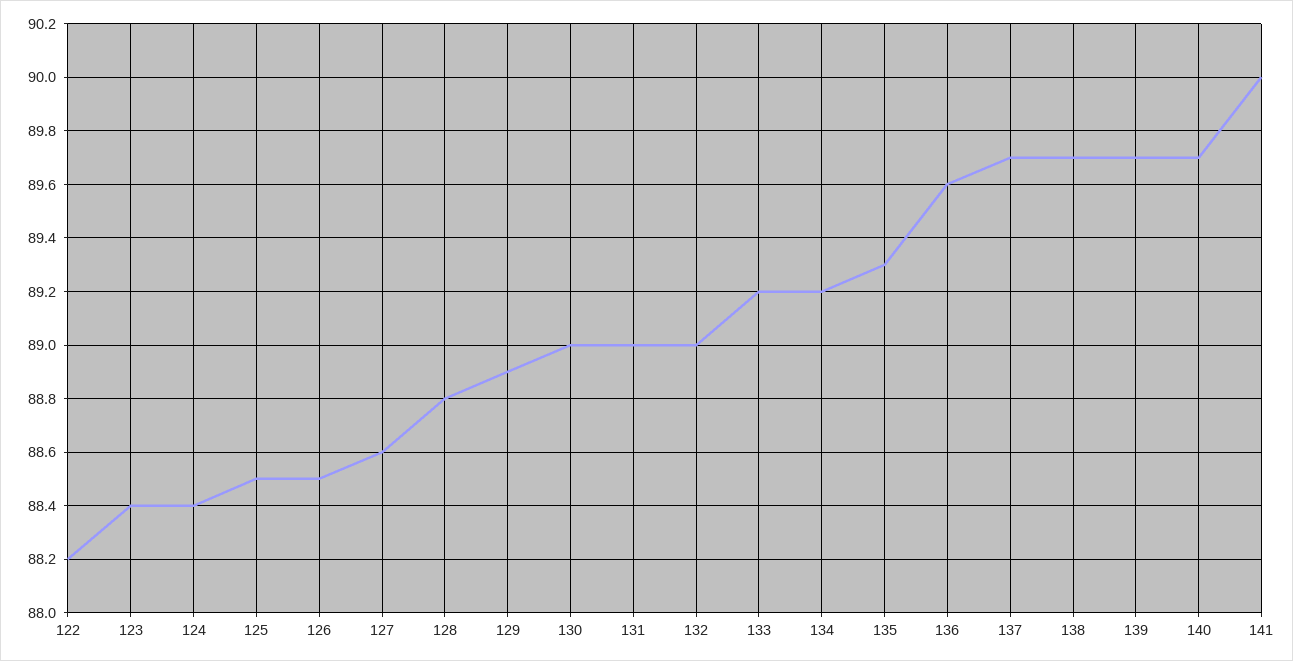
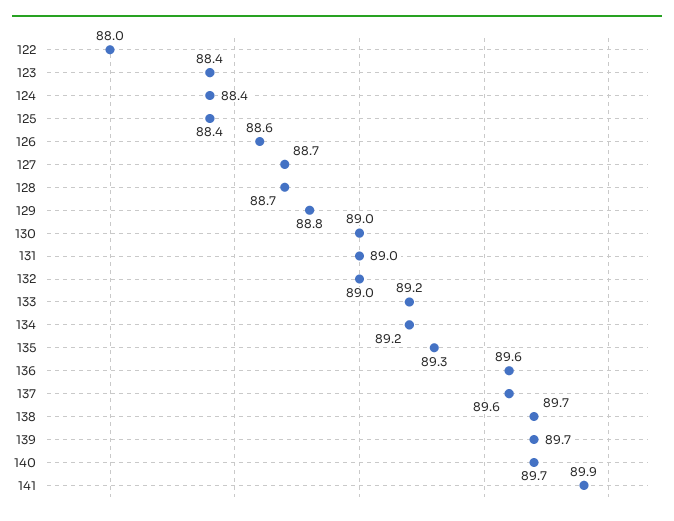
  {
-   "122": 88.2,
+   "122": 88,
    "123": 88.4,
    "124": 88.4,
-   "125": 88.5,
+   "125": 88.4,
-   "126": 88.5,
+   "126": 88.6,
-   "127": 88.6,
+   "127": 88.7,
-   "128": 88.8,
+   "128": 88.7,
-   "129": 88.9,
+   "129": 88.8,
    "130": 89,
    "131": 89,
    "132": 89,
    "133": 89.2,
    "134": 89.2,
    "135": 89.3,
    "136": 89.6,
-   "137": 89.7,
+   "137": 89.6,
    "138": 89.7,
    "139": 89.7,
    "140": 89.7,
-   "141": 90
+   "141": 89.9
  }

